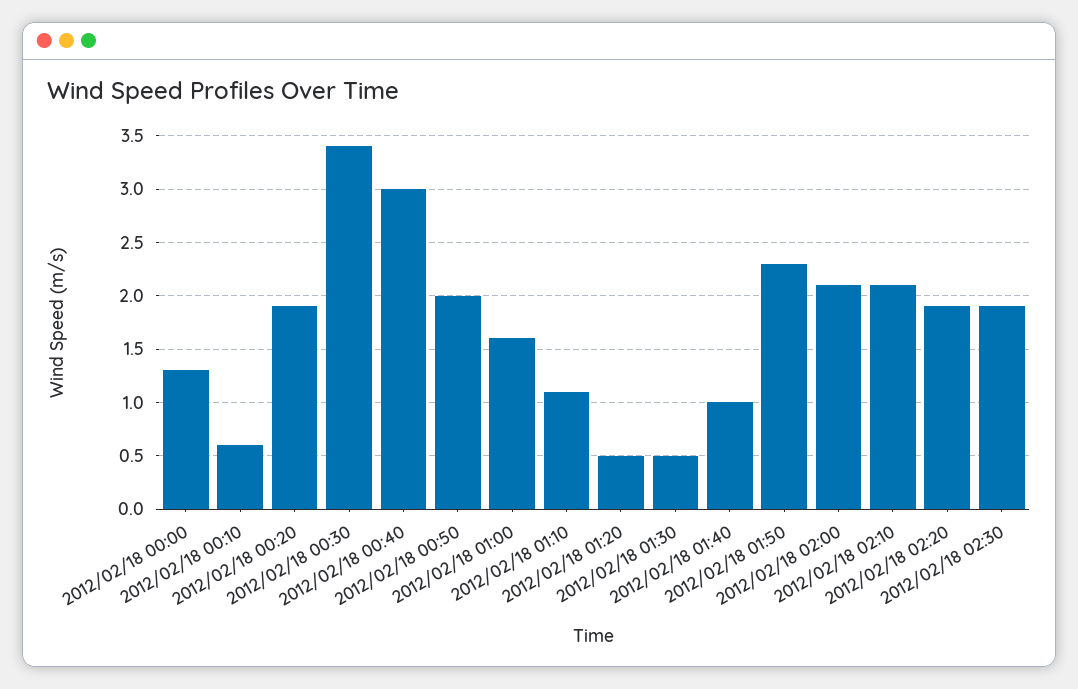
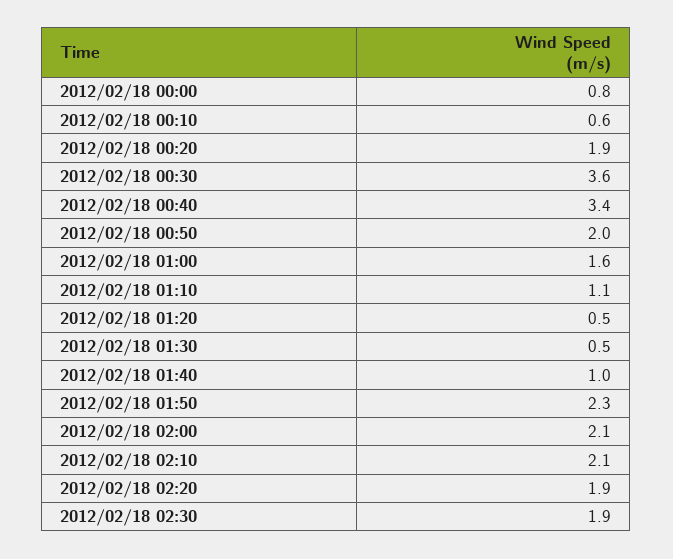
  {
-   "2012/02/18 00:00": 1.3,
+   "2012/02/18 00:00": 0.8,
    "2012/02/18 00:10": 0.6,
    "2012/02/18 00:20": 1.9,
-   "2012/02/18 00:30": 3.4,
+   "2012/02/18 00:30": 3.6,
-   "2012/02/18 00:40": 3,
+   "2012/02/18 00:40": 3.4,
    "2012/02/18 00:50": 2,
    "2012/02/18 01:00": 1.6,
    "2012/02/18 01:10": 1.1,
    "2012/02/18 01:20": 0.5,
    "2012/02/18 01:30": 0.5,
    "2012/02/18 01:40": 1,
    "2012/02/18 01:50": 2.3,
    "2012/02/18 02:00": 2.1,
    "2012/02/18 02:10": 2.1,
    "2012/02/18 02:20": 1.9,
    "2012/02/18 02:30": 1.9
  }

